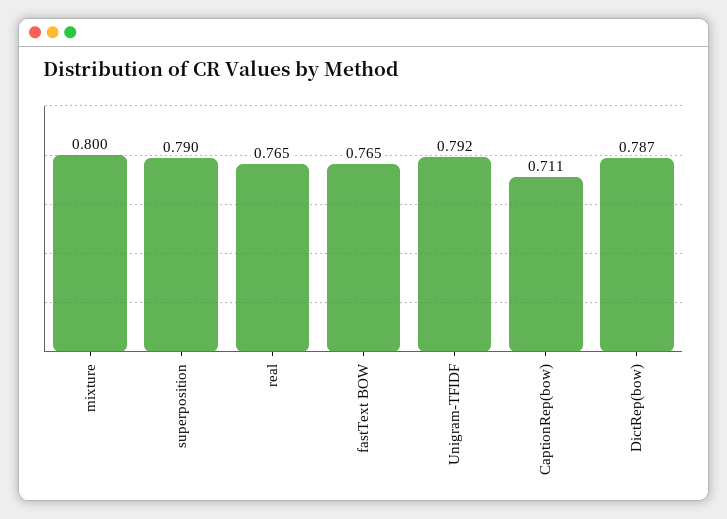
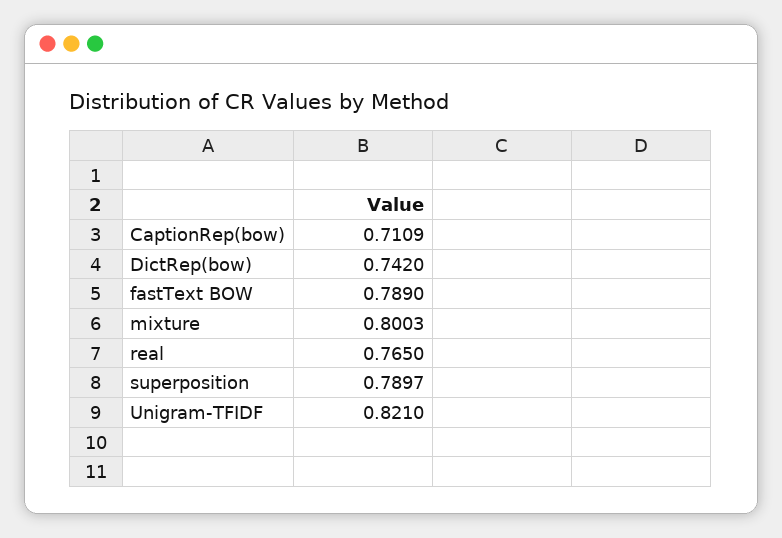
  {
    "mixture": 0.8003,
    "superposition": 0.7897,
    "real": 0.765,
-   "fastText BOW": 0.765,
+   "fastText BOW": 0.789,
-   "Unigram-TFIDF": 0.792,
+   "Unigram-TFIDF": 0.821,
    "CaptionRep(bow)": 0.7109,
-   "DictRep(bow)": 0.787
+   "DictRep(bow)": 0.742
  }

